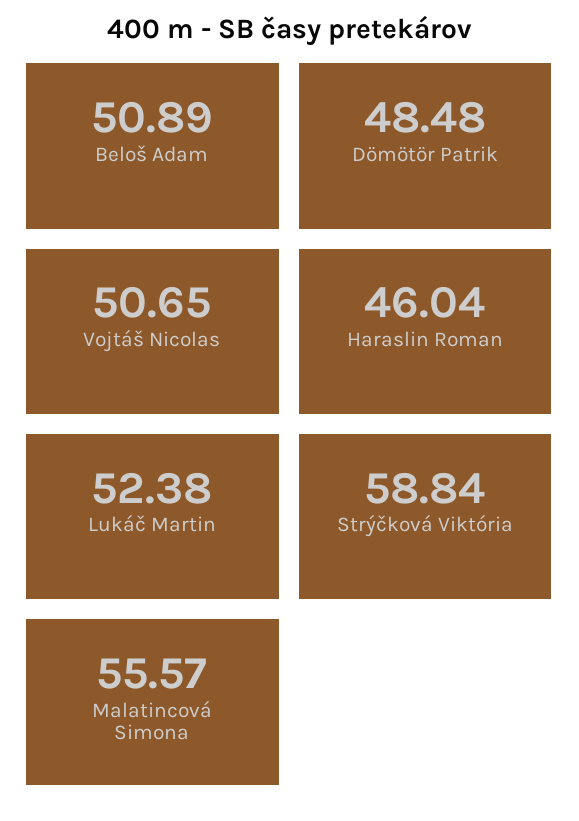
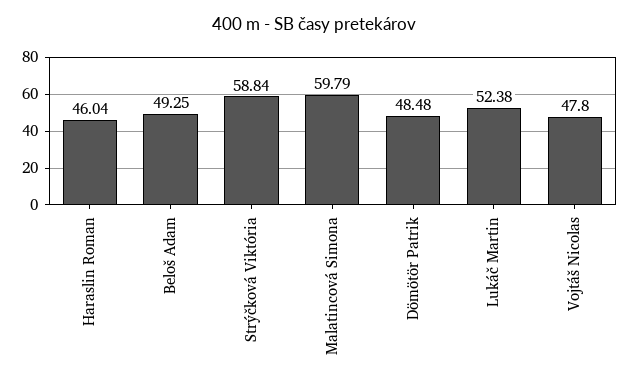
  {
-   "Beloš Adam": 50.89,
+   "Beloš Adam": 49.25,
    "Dömötör Patrik": 48.48,
-   "Vojtáš Nicolas": 50.65,
+   "Vojtáš Nicolas": 47.8,
    "Haraslin Roman": 46.04,
    "Lukáč Martin": 52.38,
    "Strýčková Viktória": 58.84,
-   "Malatincová Simona": 55.57
+   "Malatincová Simona": 59.79
  }

